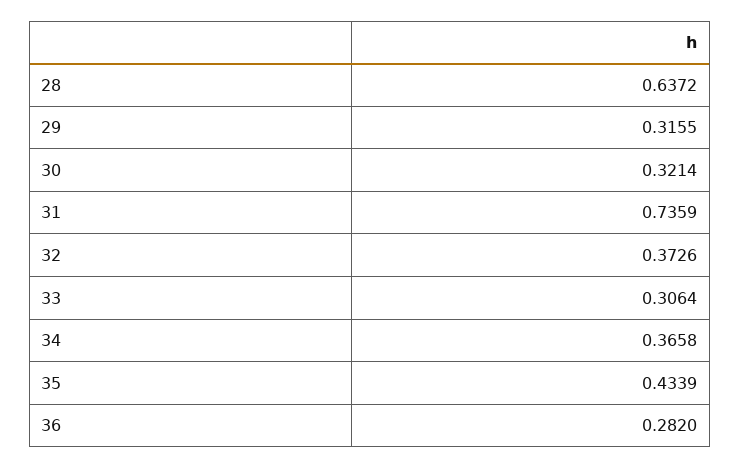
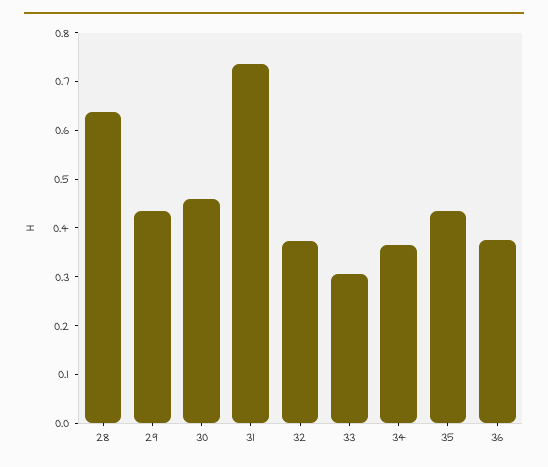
  {
    "28": 0.6372,
-   "29": 0.3155,
+   "29": 0.44,
-   "30": 0.3214,
+   "30": 0.46,
    "31": 0.7359,
    "32": 0.3726,
    "33": 0.3064,
    "34": 0.3658,
    "35": 0.4339,
-   "36": 0.282
+   "36": 0.38
  }

